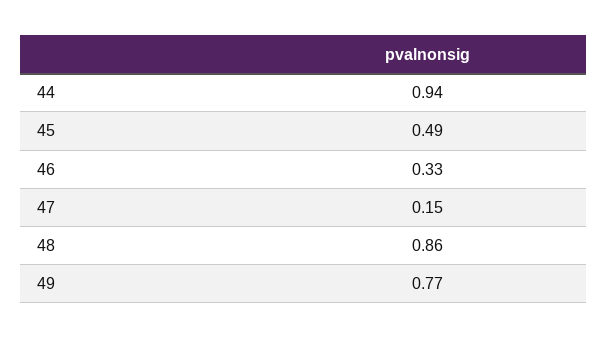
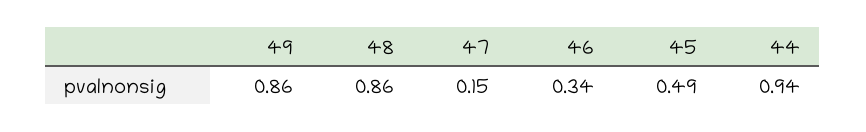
  {
    "44": 0.94,
    "45": 0.49,
-   "46": 0.33,
+   "46": 0.34,
    "47": 0.15,
    "48": 0.86,
-   "49": 0.77
+   "49": 0.86
  }

